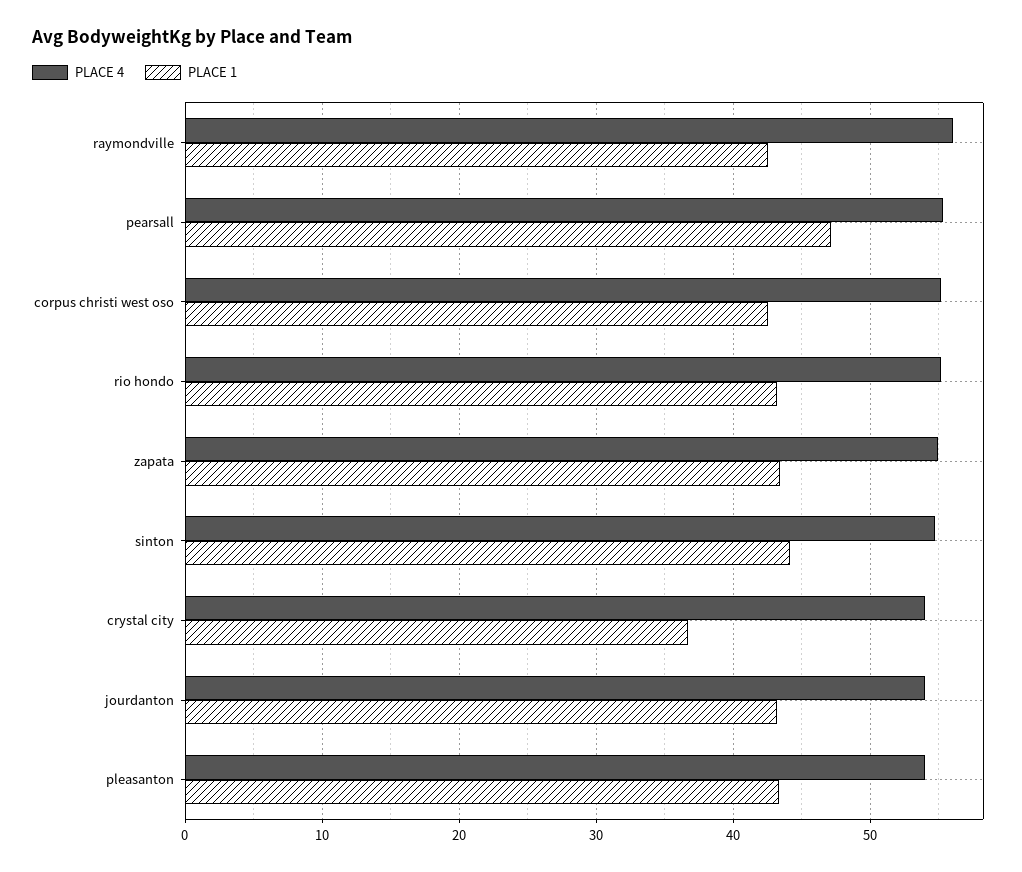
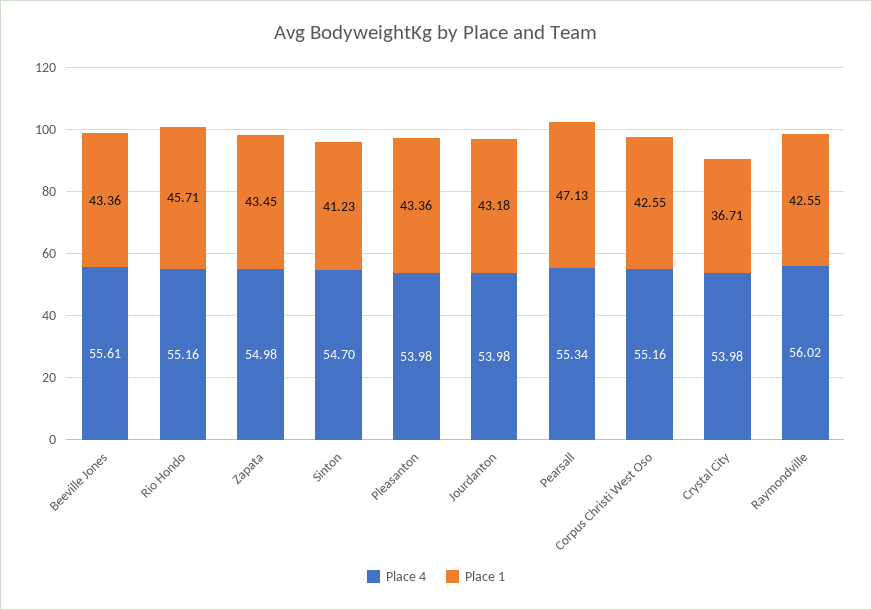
  {
    "PLACE 4": {
      "raymondville": 56.02,
      "pearsall": 55.34,
      "corpus christi west oso": 55.16,
      "rio hondo": 55.16,
      "zapata": 54.98,
      "sinton": 54.7,
      "crystal city": 53.98,
      "jourdanton": 53.98,
-     "pleasanton": 53.98
+     "pleasanton": 53.98,
+     "Beeville Jones": 55.61
    },
    "PLACE 1": {
      "raymondville": 42.55,
      "pearsall": 47.13,
      "corpus christi west oso": 42.55,
-     "rio hondo": 43,
+     "rio hondo": 45.71,
      "zapata": 43.45,
-     "sinton": 44,
+     "sinton": 41.23,
      "crystal city": 36.71,
      "jourdanton": 43.18,
-     "pleasanton": 43.36
+     "pleasanton": 43.36,
+     "Beeville Jones": 43.36
    }
  }

